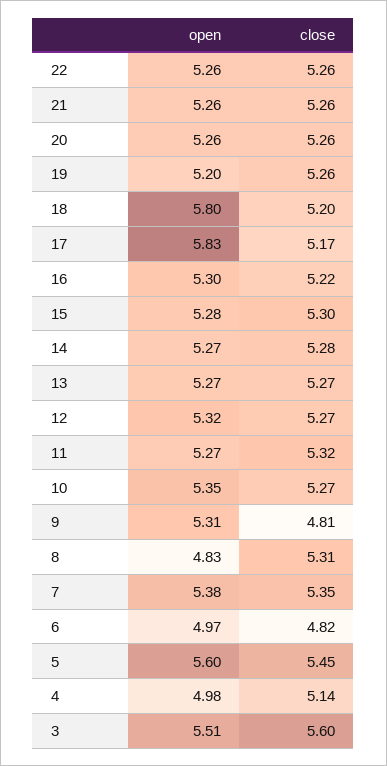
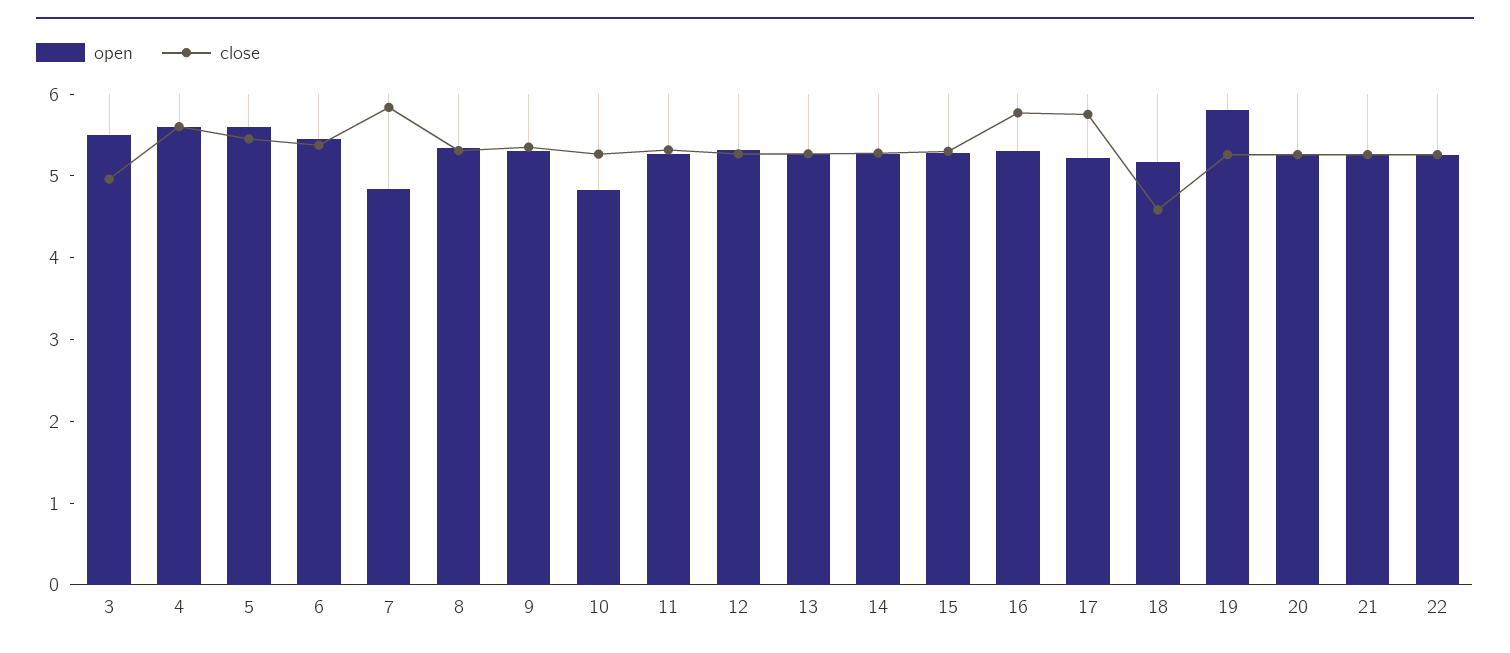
  {
    "open": {
      "22": 5.26,
      "21": 5.26,
      "20": 5.26,
-     "19": 5.2,
+     "19": 5.8,
-     "18": 5.8,
+     "18": 5.2,
-     "17": 5.83,
+     "17": 5.2,
      "16": 5.3,
      "15": 5.28,
      "14": 5.27,
      "13": 5.27,
      "12": 5.32,
      "11": 5.27,
-     "10": 5.35,
+     "10": 4.8,
      "9": 5.31,
-     "8": 4.83,
+     "8": 5.4,
-     "7": 5.38,
+     "7": 4.8,
-     "6": 4.97,
+     "6": 5.4,
      "5": 5.6,
-     "4": 4.98,
+     "4": 5.6,
      "3": 5.51
    },
    "close": {
      "22": 5.26,
      "21": 5.26,
      "20": 5.26,
      "19": 5.26,
-     "18": 5.2,
+     "18": 4.6,
-     "17": 5.17,
+     "17": 5.8,
-     "16": 5.22,
+     "16": 5.8,
      "15": 5.3,
      "14": 5.28,
      "13": 5.27,
      "12": 5.27,
      "11": 5.32,
      "10": 5.27,
-     "9": 4.81,
+     "9": 5.4,
      "8": 5.31,
-     "7": 5.35,
+     "7": 5.8,
-     "6": 4.82,
+     "6": 5.4,
      "5": 5.45,
-     "4": 5.14,
+     "4": 5.6,
-     "3": 5.6
+     "3": 5
    }
  }

